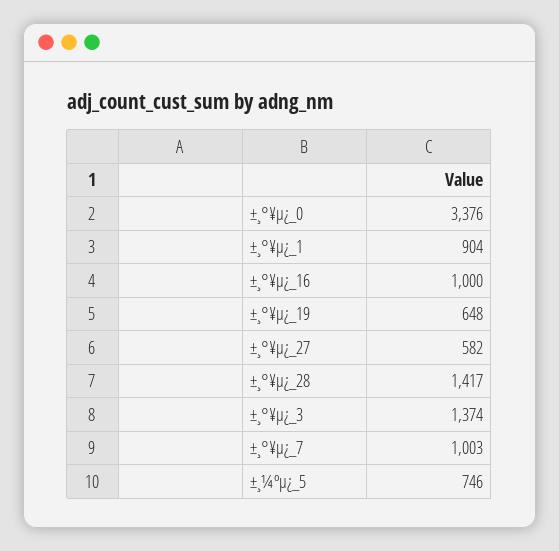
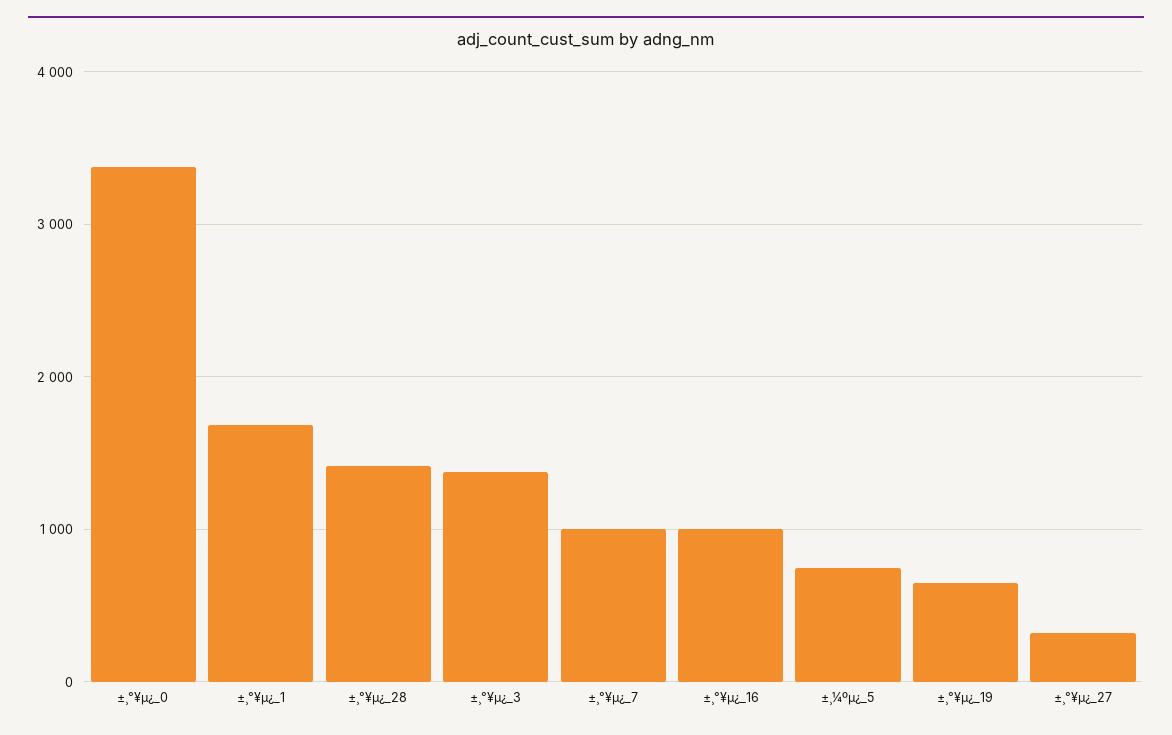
  {
    "±¸°¥µ¿_0": 3376,
-   "±¸°¥µ¿_1": 904,
+   "±¸°¥µ¿_1": 1700,
    "±¸°¥µ¿_16": 1000,
    "±¸°¥µ¿_19": 648,
-   "±¸°¥µ¿_27": 582,
+   "±¸°¥µ¿_27": 300,
    "±¸°¥µ¿_28": 1417,
    "±¸°¥µ¿_3": 1374,
    "±¸°¥µ¿_7": 1003,
    "±¸¼ºµ¿_5": 746
  }

